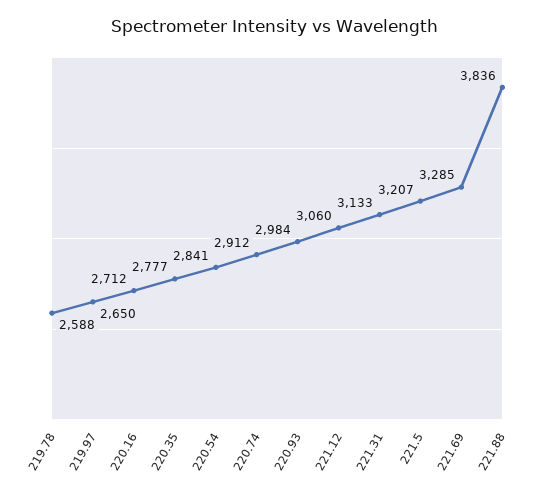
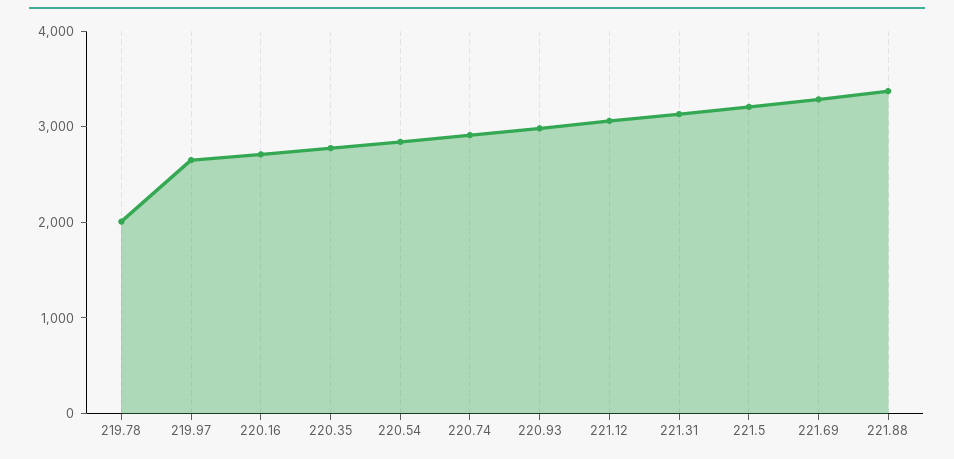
  {
-   "219.78": 2588,
+   "219.78": 2000,
    "219.97": 2650,
    "220.16": 2712,
    "220.35": 2777,
    "220.54": 2841,
    "220.74": 2912,
    "220.93": 2984,
    "221.12": 3060,
    "221.31": 3133,
    "221.5": 3207,
    "221.69": 3285,
-   "221.88": 3836
+   "221.88": 3400
  }

